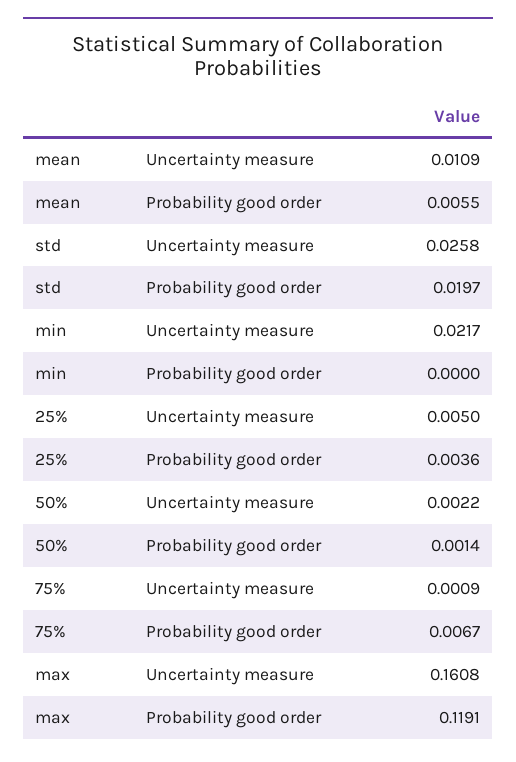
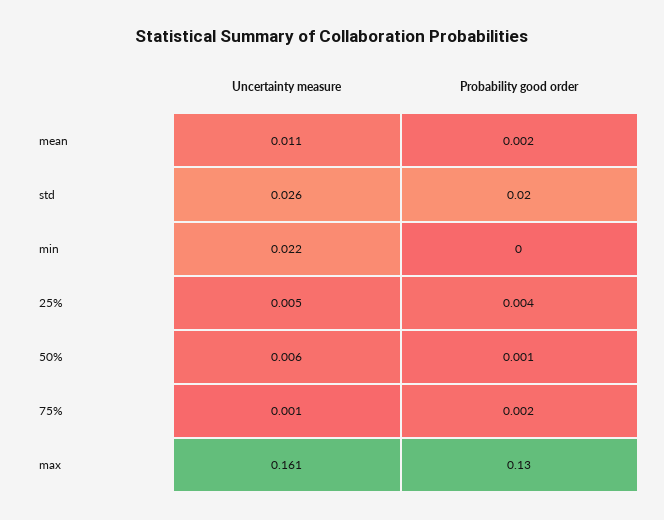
  {
    "mean": {
      "Uncertainty measure": 0.0109,
-     "Probability good order": 0.0055
+     "Probability good order": 0.002
    },
    "std": {
      "Uncertainty measure": 0.0258,
      "Probability good order": 0.0197
    },
    "min": {
      "Uncertainty measure": 0.0217,
      "Probability good order": 0
    },
    "25%": {
      "Uncertainty measure": 0.005,
      "Probability good order": 0.0036
    },
    "50%": {
-     "Uncertainty measure": 0.0022,
+     "Uncertainty measure": 0.006,
      "Probability good order": 0.0014
    },
    "75%": {
      "Uncertainty measure": 0.0009,
-     "Probability good order": 0.0067
+     "Probability good order": 0.002
    },
    "max": {
      "Uncertainty measure": 0.1608,
-     "Probability good order": 0.1191
+     "Probability good order": 0.13
    }
  }

